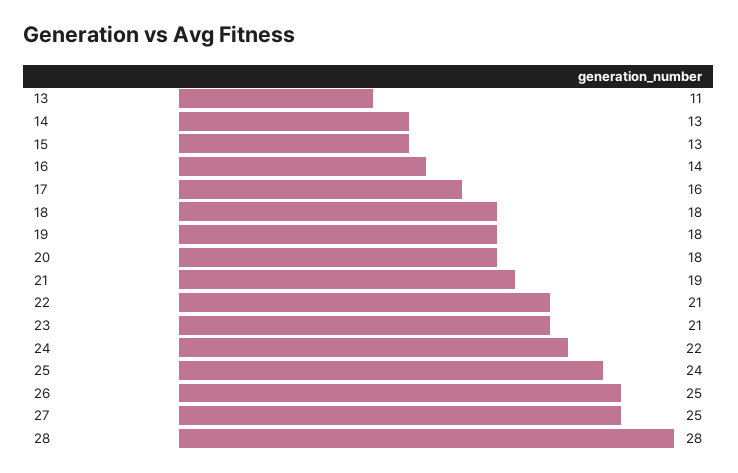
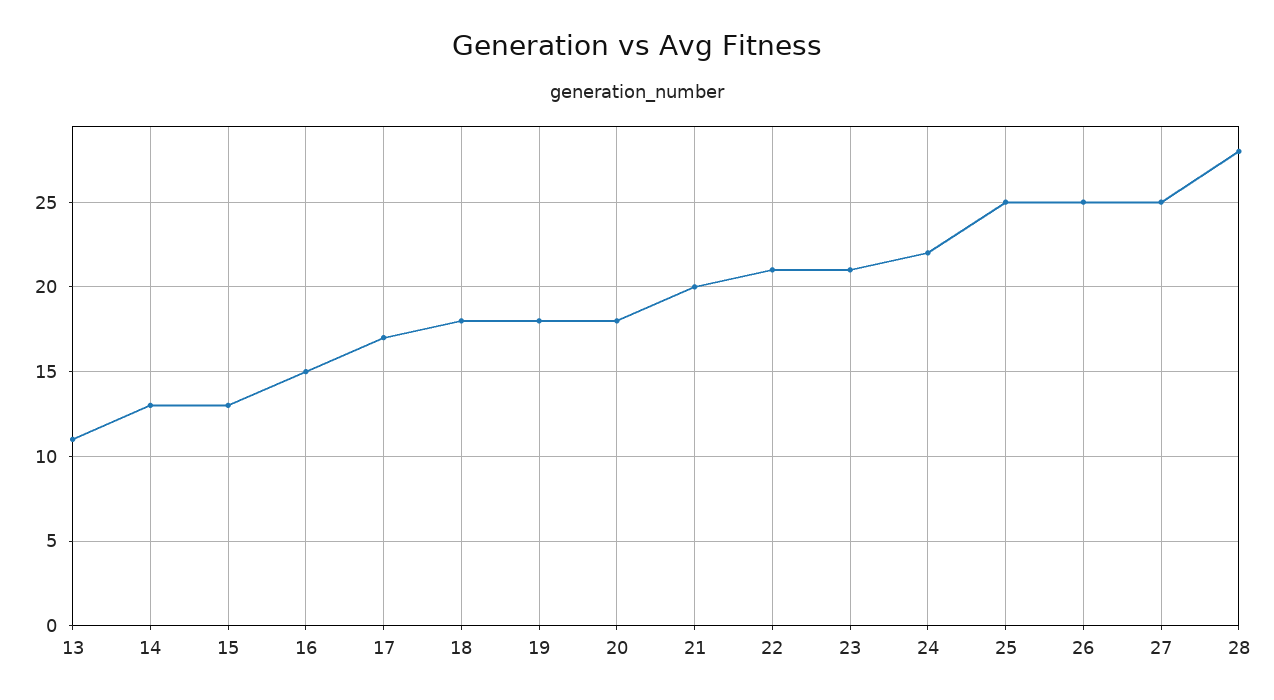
  {
    "13": 11,
    "14": 13,
    "15": 13,
-   "16": 14,
+   "16": 15,
-   "17": 16,
+   "17": 17,
    "18": 18,
    "19": 18,
    "20": 18,
-   "21": 19,
+   "21": 20,
    "22": 21,
    "23": 21,
    "24": 22,
-   "25": 24,
+   "25": 25,
    "26": 25,
    "27": 25,
    "28": 28
  }

